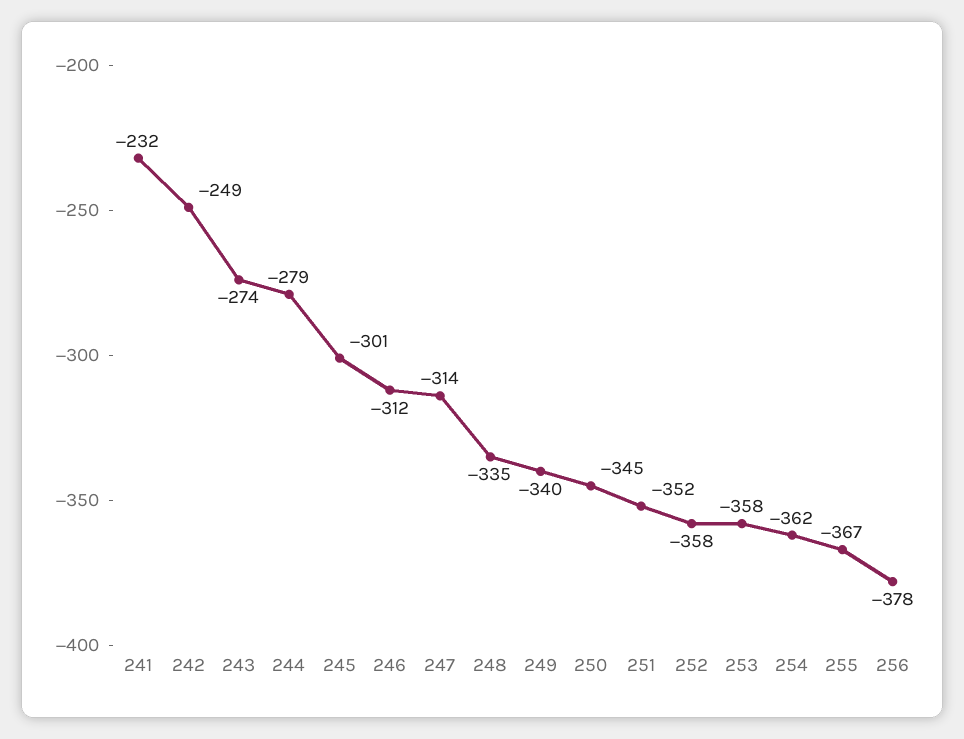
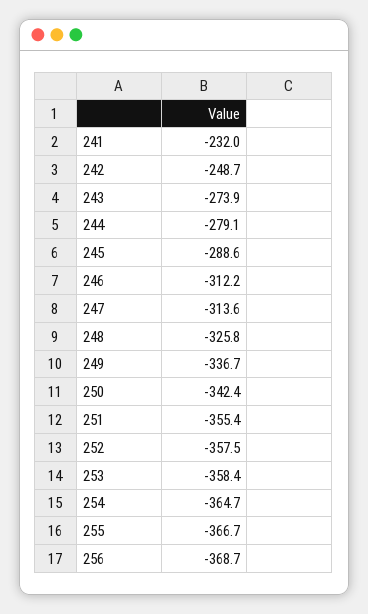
  {
    "241": -232,
    "242": -248.7,
    "243": -273.9,
    "244": -279.1,
-   "245": -301,
+   "245": -288.6,
    "246": -312.2,
    "247": -313.6,
-   "248": -335,
+   "248": -325.8,
-   "249": -340,
+   "249": -336.7,
-   "250": -345,
+   "250": -342.4,
-   "251": -352,
+   "251": -355.4,
    "252": -357.5,
    "253": -358.4,
-   "254": -362,
+   "254": -364.7,
    "255": -366.7,
-   "256": -378
+   "256": -368.7
  }

